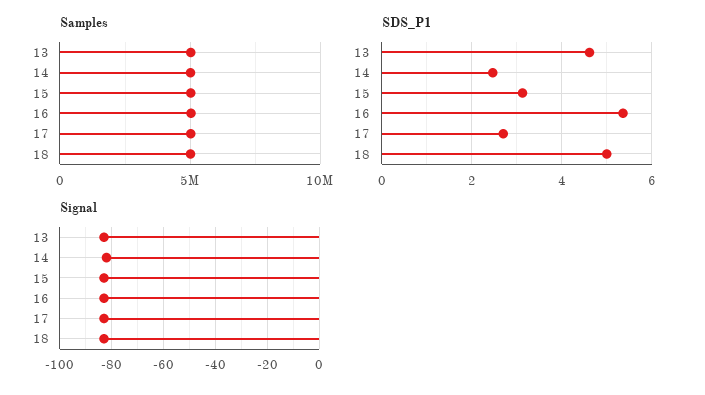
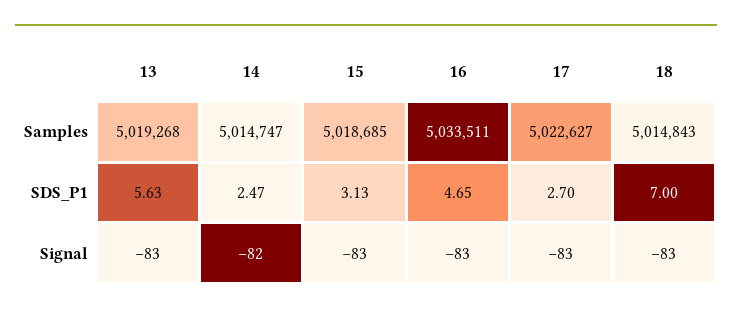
  {
    "Samples": {
      "13": 5019268,
      "14": 5014747,
      "15": 5018685,
      "16": 5033511,
      "17": 5022627,
      "18": 5014843
    },
    "SDS_P1": {
-     "13": 4.6,
+     "13": 5.63,
      "14": 2.47,
      "15": 3.13,
-     "16": 5.4,
+     "16": 4.65,
      "17": 2.7,
-     "18": 5
+     "18": 7
    },
    "Signal": {
      "13": -83,
      "14": -82,
      "15": -83,
      "16": -83,
      "17": -83,
      "18": -83
    }
  }

